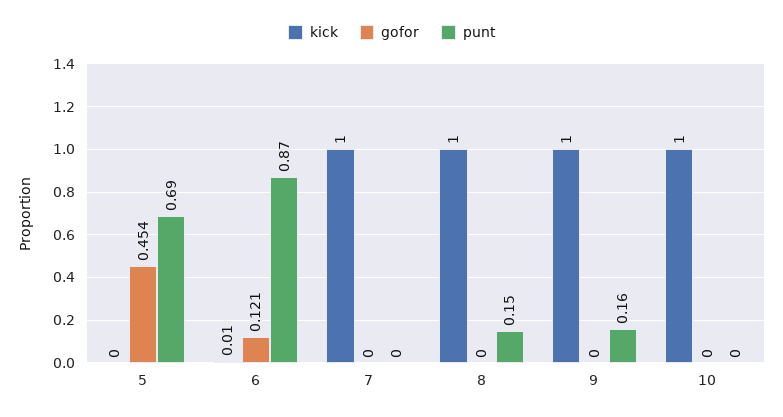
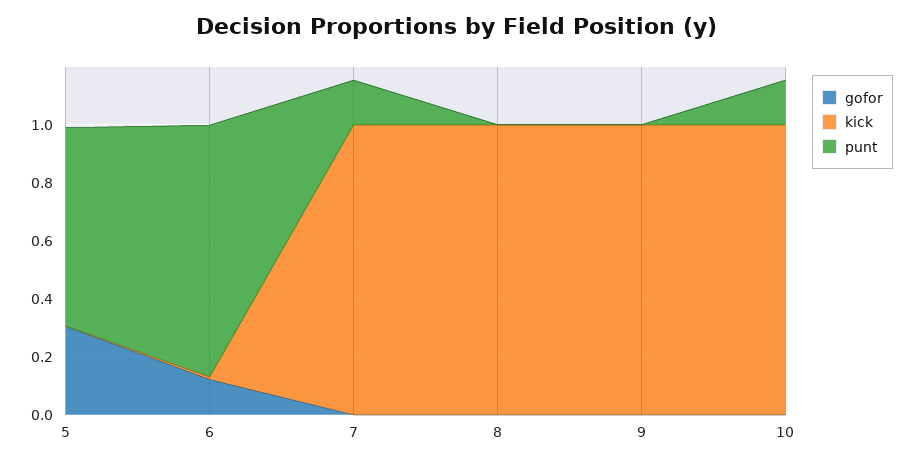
  {
    "kick": {
      "5": 0,
      "6": 0.01,
      "7": 1,
      "8": 1,
      "9": 1,
      "10": 1
    },
    "gofor": {
-     "5": 0.454,
+     "5": 0.3,
      "6": 0.121,
      "7": 0,
      "8": 0,
      "9": 0,
      "10": 0
    },
    "punt": {
      "5": 0.69,
      "6": 0.87,
-     "7": 0,
+     "7": 0.15,
-     "8": 0.15,
+     "8": 0,
-     "9": 0.16,
+     "9": 0,
-     "10": 0
+     "10": 0.15
    }
  }

